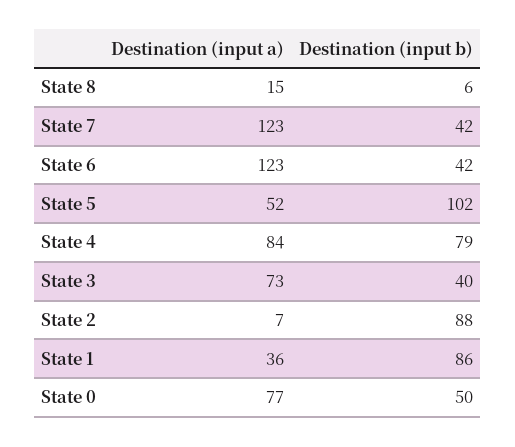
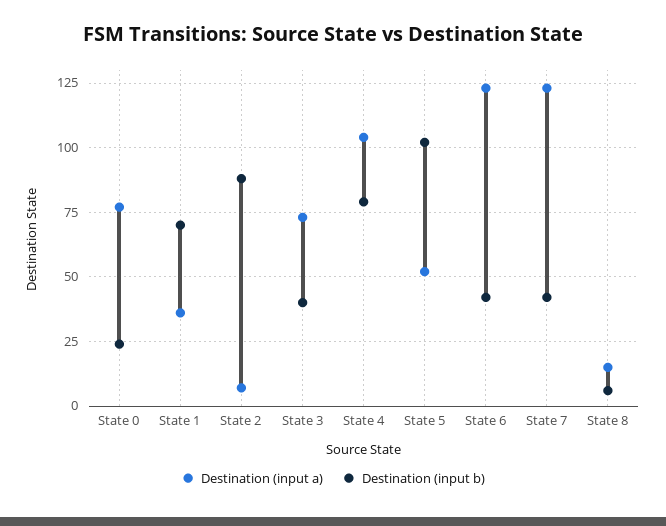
  {
    "Destination (input a)": {
      "State 8": 15,
      "State 7": 123,
      "State 6": 123,
      "State 5": 52,
-     "State 4": 84,
+     "State 4": 105,
      "State 3": 73,
      "State 2": 7,
      "State 1": 36,
      "State 0": 77
    },
    "Destination (input b)": {
      "State 8": 6,
      "State 7": 42,
      "State 6": 42,
      "State 5": 102,
      "State 4": 79,
      "State 3": 40,
      "State 2": 88,
-     "State 1": 86,
+     "State 1": 70,
-     "State 0": 50
+     "State 0": 25
    }
  }

